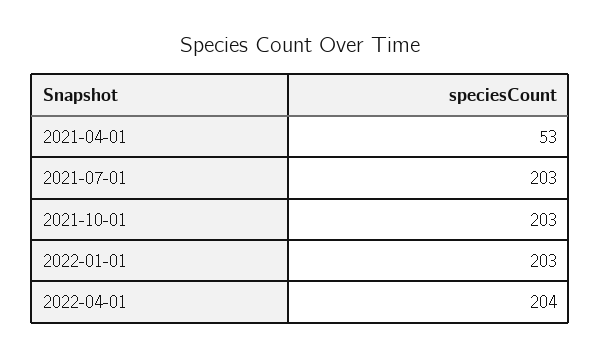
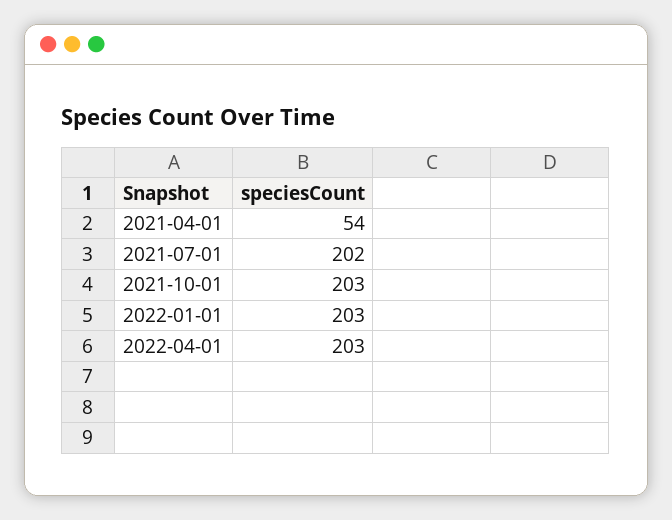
  {
-   "2021-04-01": 53,
+   "2021-04-01": 54,
-   "2021-07-01": 203,
+   "2021-07-01": 202,
    "2021-10-01": 203,
    "2022-01-01": 203,
-   "2022-04-01": 204
+   "2022-04-01": 203
  }

